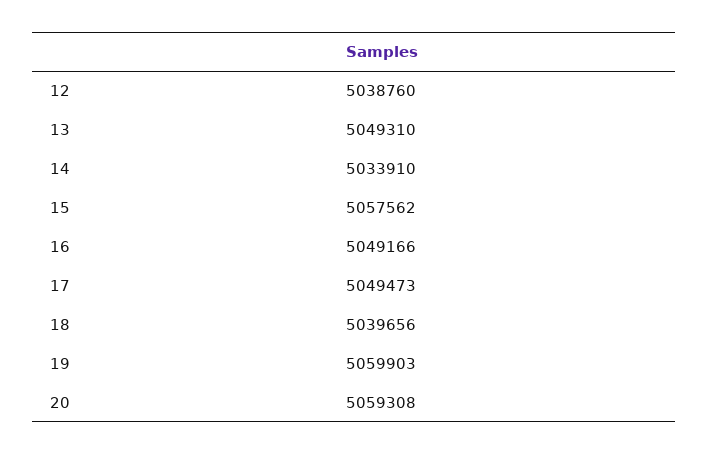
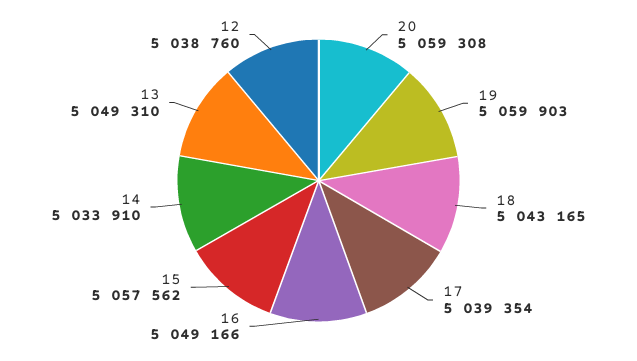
  {
    "12": 5038760,
    "13": 5049310,
    "14": 5033910,
    "15": 5057562,
    "16": 5049166,
-   "17": 5049473,
+   "17": 5039354,
-   "18": 5039656,
+   "18": 5043165,
    "19": 5059903,
    "20": 5059308
  }

